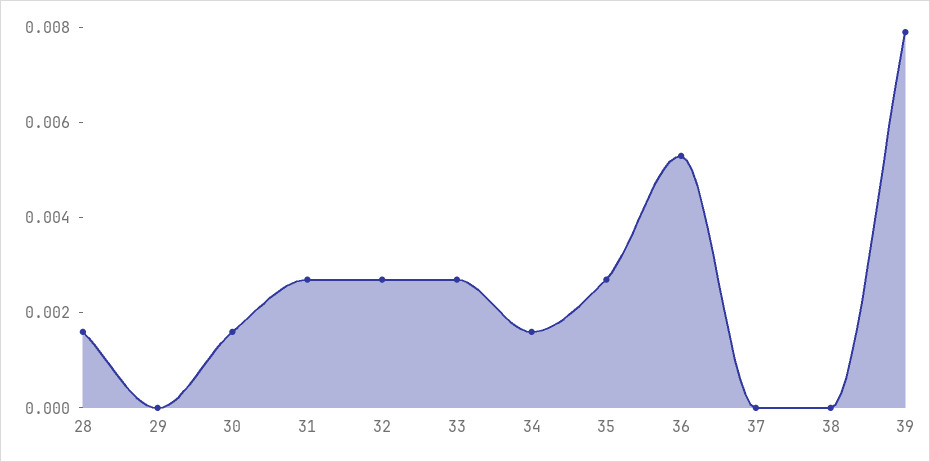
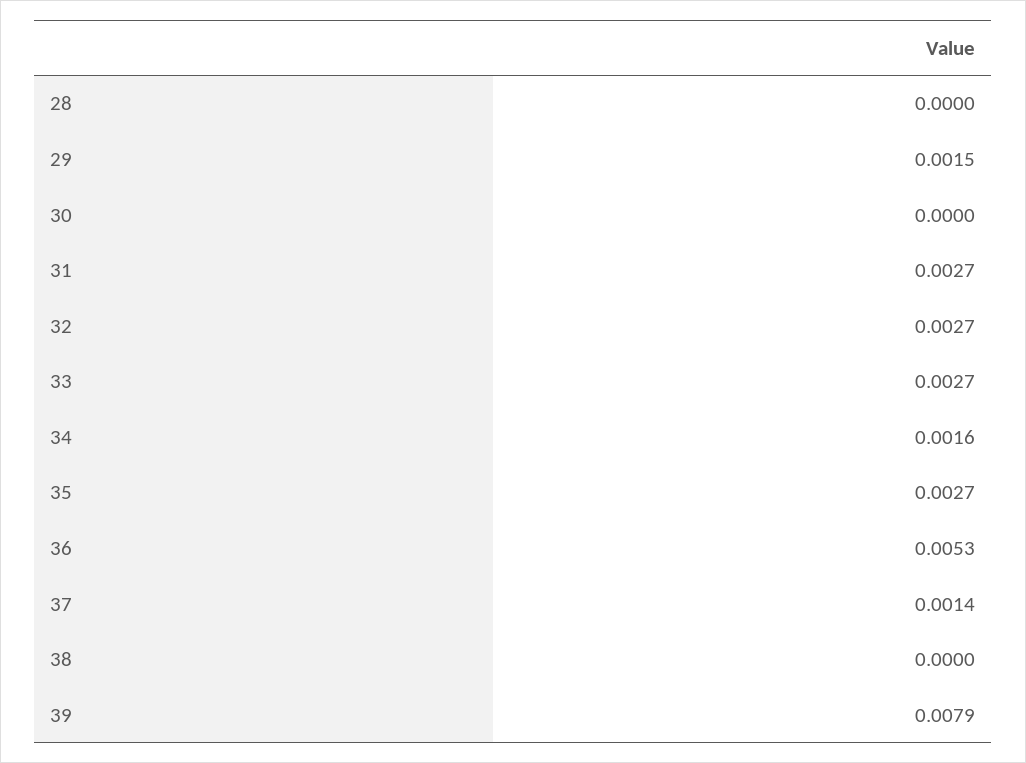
  {
-   "28": 0.0015,
+   "28": 0,
-   "29": 0,
+   "29": 0.0015,
-   "30": 0.0015,
+   "30": 0,
    "31": 0.0027,
    "32": 0.0027,
    "33": 0.0027,
    "34": 0.0016,
    "35": 0.0027,
    "36": 0.0053,
-   "37": 0,
+   "37": 0.0014,
    "38": 0,
    "39": 0.0079
  }

